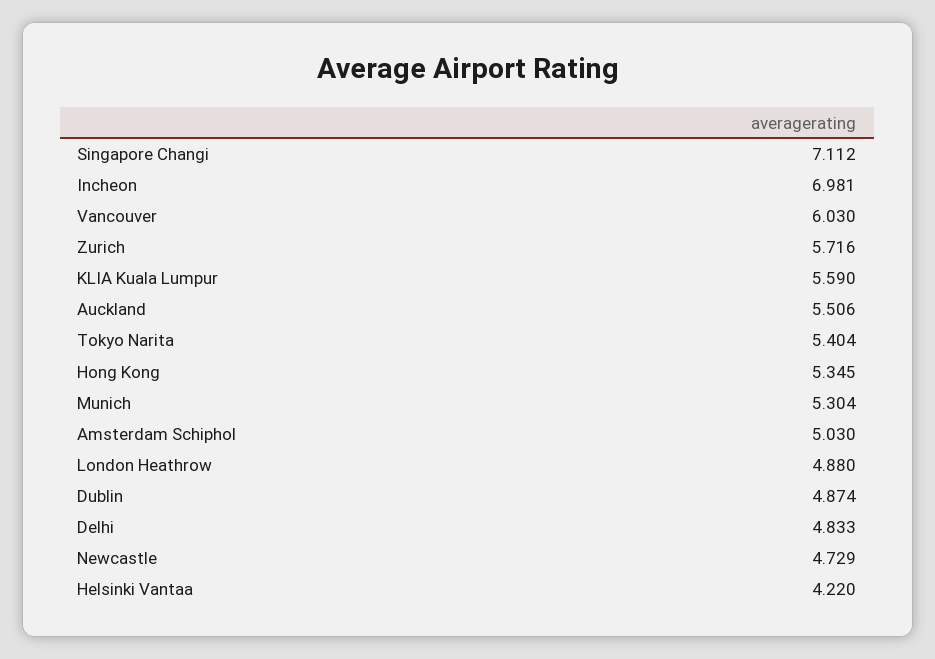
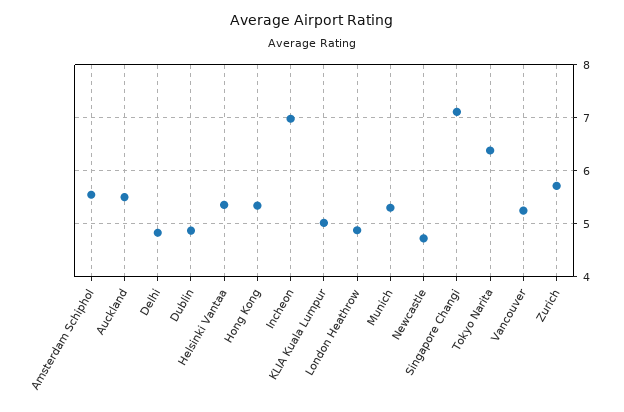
  {
    "Singapore Changi": 7.112,
    "Incheon": 6.981,
-   "Vancouver": 6.03,
+   "Vancouver": 5.2,
    "Zurich": 5.716,
-   "KLIA Kuala Lumpur": 5.59,
+   "KLIA Kuala Lumpur": 5,
    "Auckland": 5.506,
-   "Tokyo Narita": 5.404,
+   "Tokyo Narita": 6.4,
    "Hong Kong": 5.345,
    "Munich": 5.304,
-   "Amsterdam Schiphol": 5.03,
+   "Amsterdam Schiphol": 5.6,
    "London Heathrow": 4.88,
    "Dublin": 4.874,
    "Delhi": 4.833,
    "Newcastle": 4.729,
-   "Helsinki Vantaa": 4.22
+   "Helsinki Vantaa": 5.4
  }

